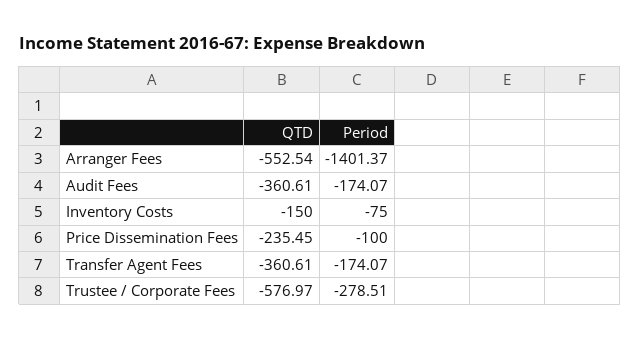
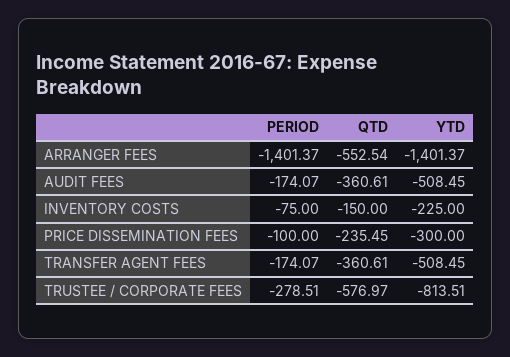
  {
    "QTD": {
      "Arranger Fees": -552.54,
      "Audit Fees": -360.61,
      "Inventory Costs": -150,
      "Price Dissemination Fees": -235.45,
      "Transfer Agent Fees": -360.61,
      "Trustee / Corporate Fees": -576.97
    },
    "Period": {
      "Arranger Fees": -1401.37,
      "Audit Fees": -174.07,
      "Inventory Costs": -75,
      "Price Dissemination Fees": -100,
      "Transfer Agent Fees": -174.07,
      "Trustee / Corporate Fees": -278.51
-   }
+   },
+   "YTD": {
+     "Arranger Fees": -1401.37,
+     "Audit Fees": -508.45,
+     "Inventory Costs": -225,
+     "Price Dissemination Fees": -300,
+     "Transfer Agent Fees": -508.45,
+     "Trustee / Corporate Fees": -813.51
+   }
  }

